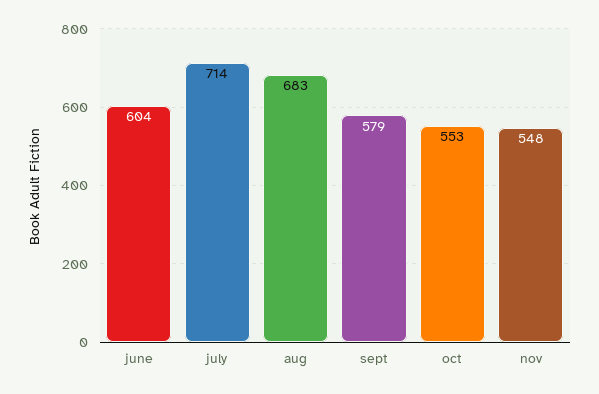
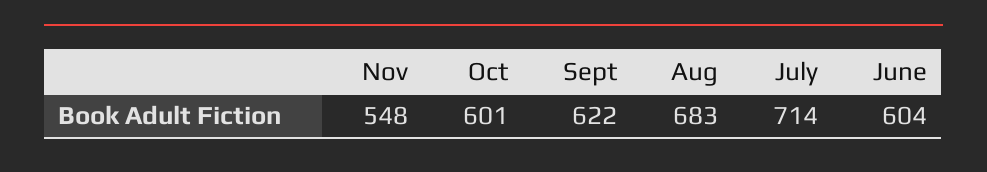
  {
    "june": 604,
    "july": 714,
    "aug": 683,
-   "sept": 579,
+   "sept": 622,
-   "oct": 553,
+   "oct": 601,
    "nov": 548
  }

